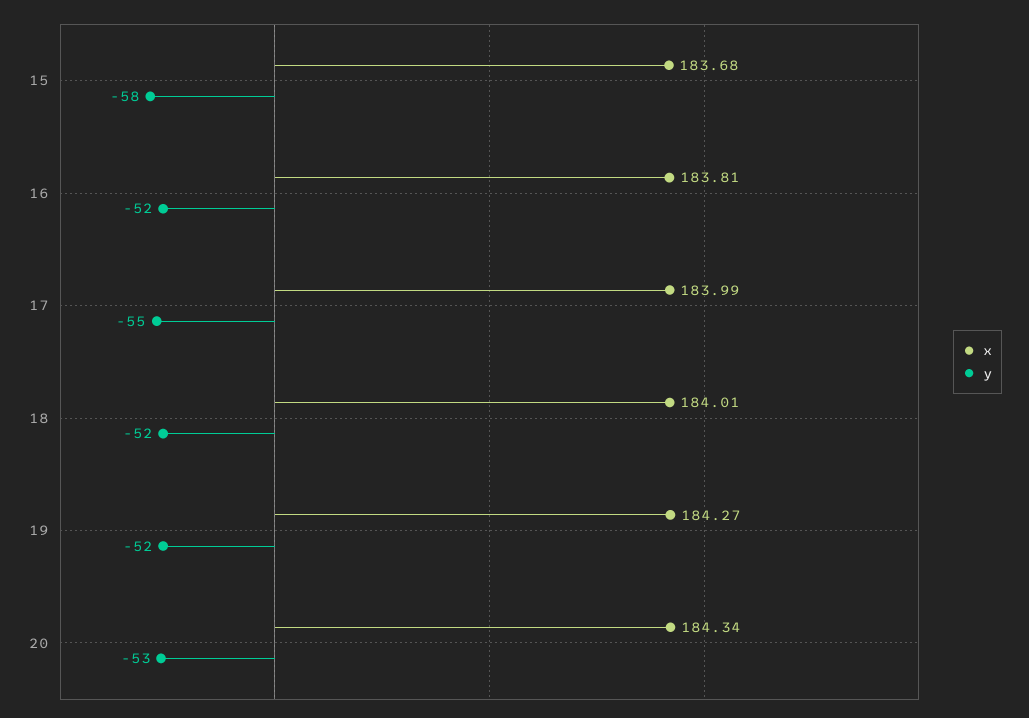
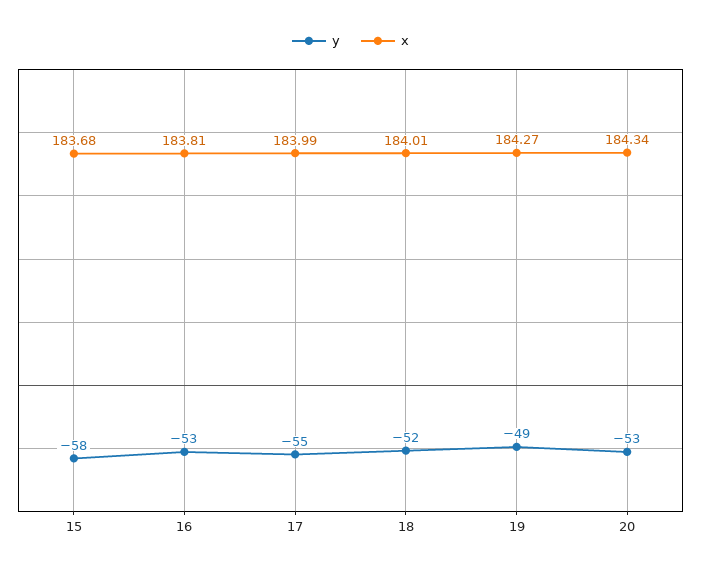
  {
    "x": {
      "15": 183.68,
      "16": 183.81,
      "17": 183.99,
      "18": 184.01,
      "19": 184.27,
      "20": 184.34
    },
    "y": {
      "15": -58,
-     "16": -52,
+     "16": -53,
      "17": -55,
      "18": -52,
-     "19": -52,
+     "19": -49,
      "20": -53
    }
  }

